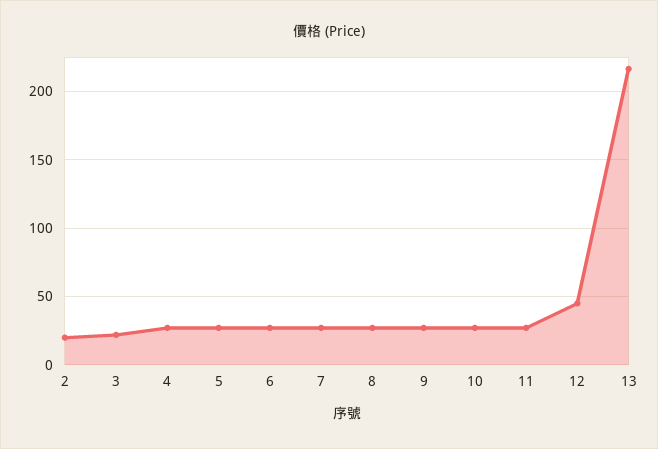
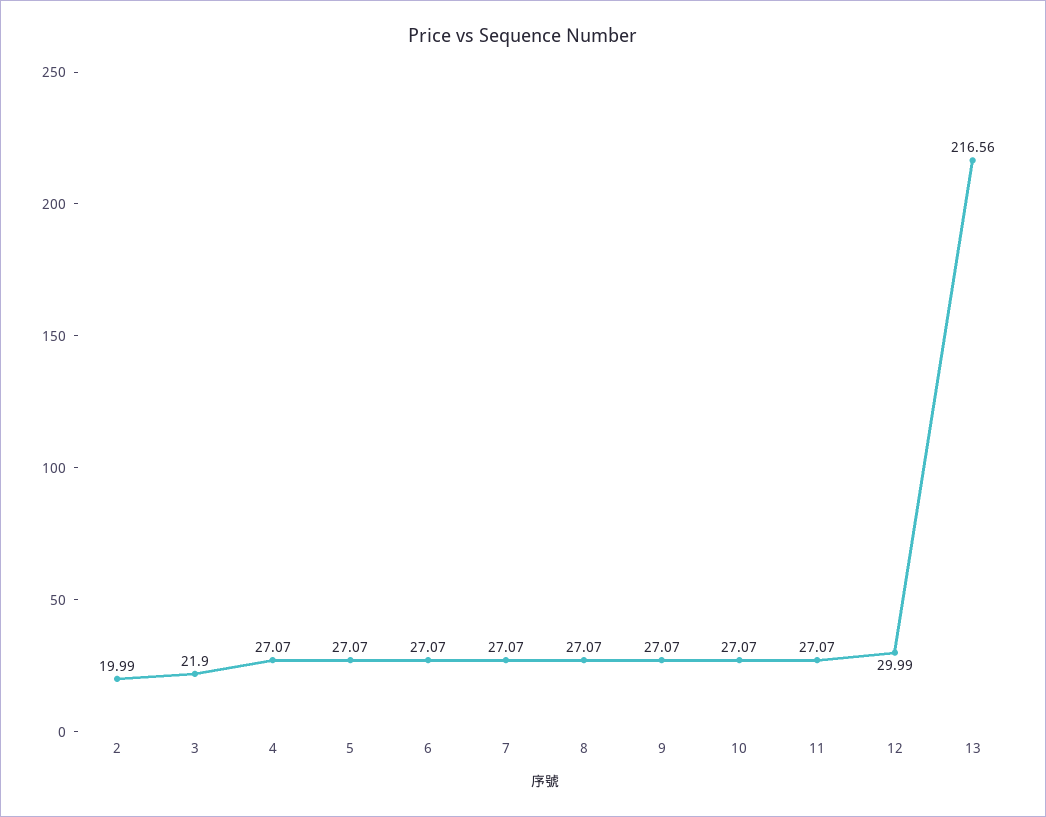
  {
    "2": 19.99,
    "3": 21.9,
    "4": 27.07,
    "5": 27.07,
    "6": 27.07,
    "7": 27.07,
    "8": 27.07,
    "9": 27.07,
    "10": 27.07,
    "11": 27.07,
-   "12": 45,
+   "12": 29.99,
    "13": 216.56
  }

